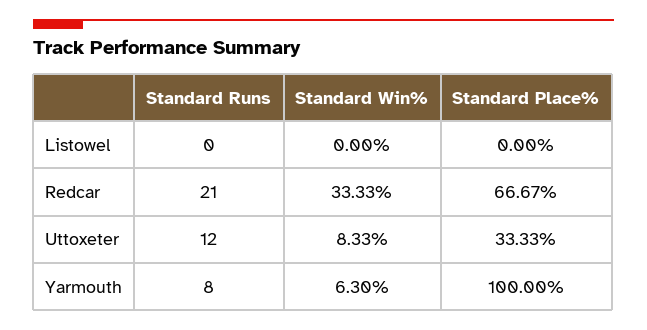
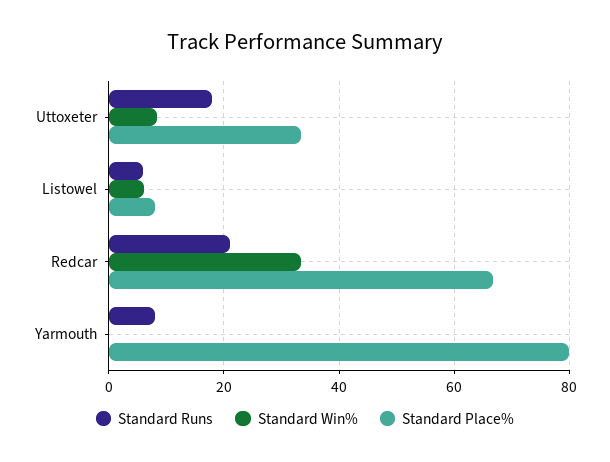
  {
    "Standard Runs": {
-     "Listowel": 0,
+     "Listowel": 6,
      "Redcar": 21,
-     "Uttoxeter": 12,
+     "Uttoxeter": 18,
      "Yarmouth": 8
    },
    "Standard Win%": {
-     "Listowel": 0,
+     "Listowel": 6,
      "Redcar": 33.33,
      "Uttoxeter": 8.33,
-     "Yarmouth": 6.3
+     "Yarmouth": 0
    },
    "Standard Place%": {
-     "Listowel": 0,
+     "Listowel": 8,
      "Redcar": 66.67,
      "Uttoxeter": 33.33,
-     "Yarmouth": 100
+     "Yarmouth": 80
    }
  }

